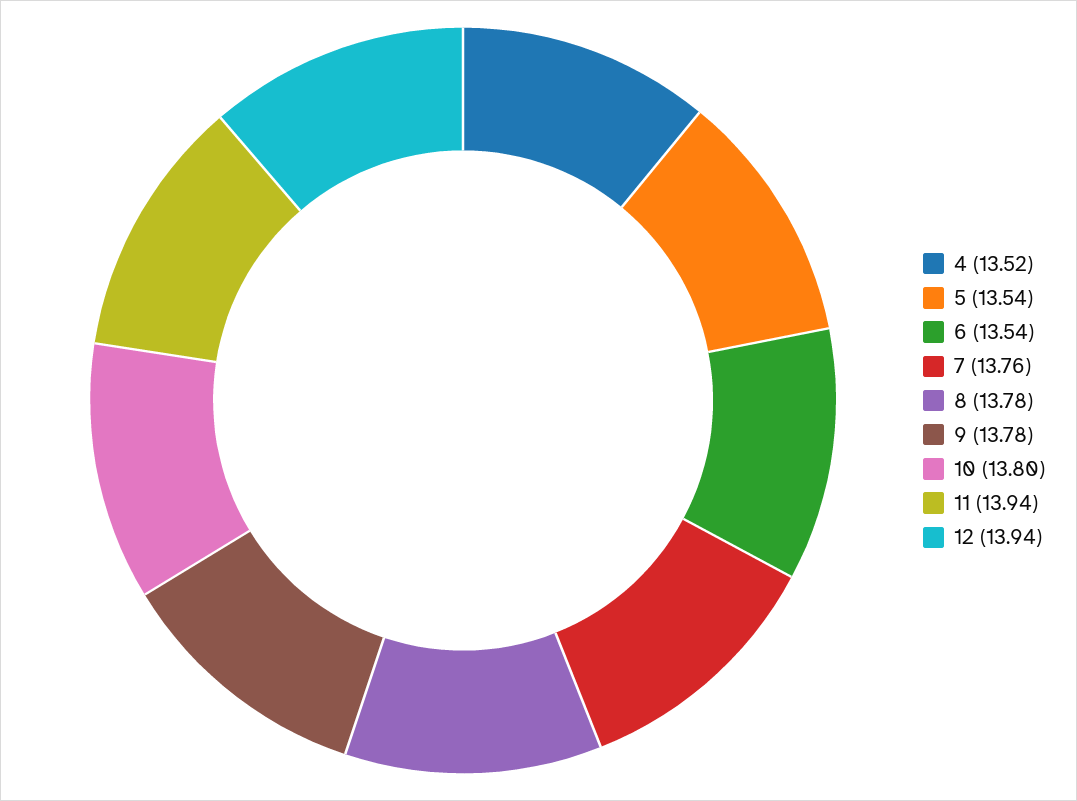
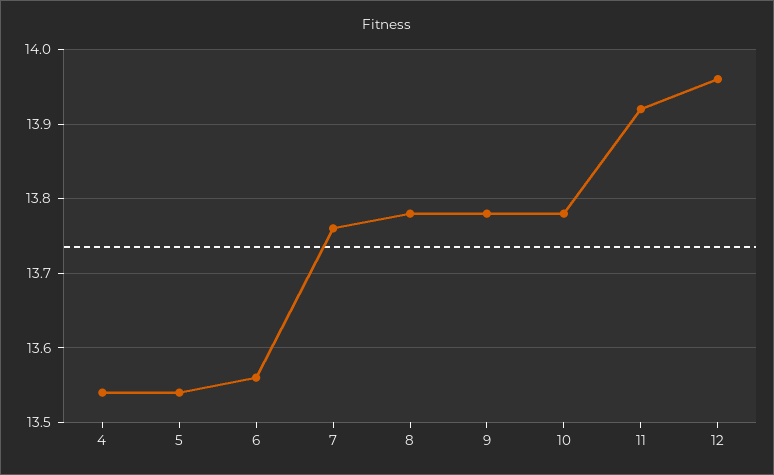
  {
-   "4": 13.52,
+   "4": 13.54,
    "5": 13.54,
-   "6": 13.54,
+   "6": 13.56,
    "7": 13.76,
    "8": 13.78,
    "9": 13.78,
-   "10": 13.8,
+   "10": 13.78,
-   "11": 13.94,
+   "11": 13.92,
-   "12": 13.94
+   "12": 13.96
  }

